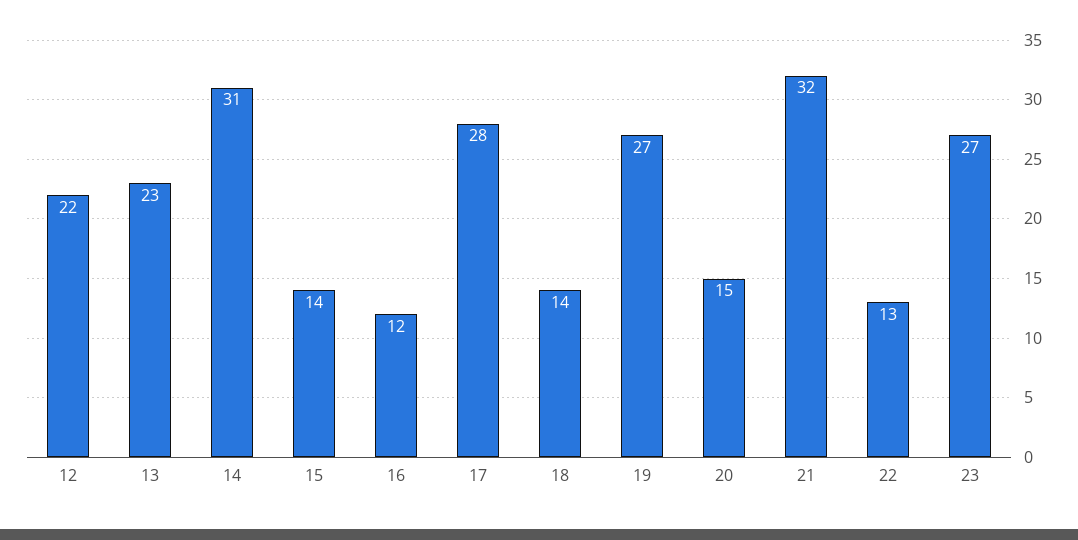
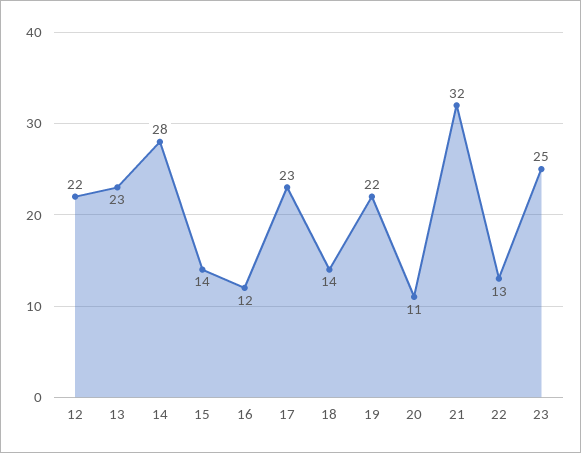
  {
    "12": 22,
    "13": 23,
-   "14": 31,
+   "14": 28,
    "15": 14,
    "16": 12,
-   "17": 28,
+   "17": 23,
    "18": 14,
-   "19": 27,
+   "19": 22,
-   "20": 15,
+   "20": 11,
    "21": 32,
    "22": 13,
-   "23": 27
+   "23": 25
  }

